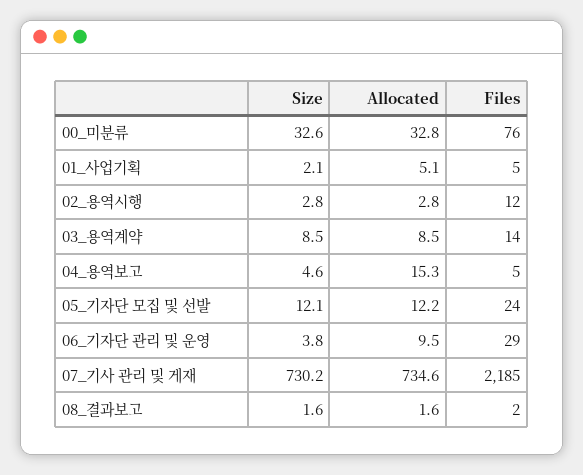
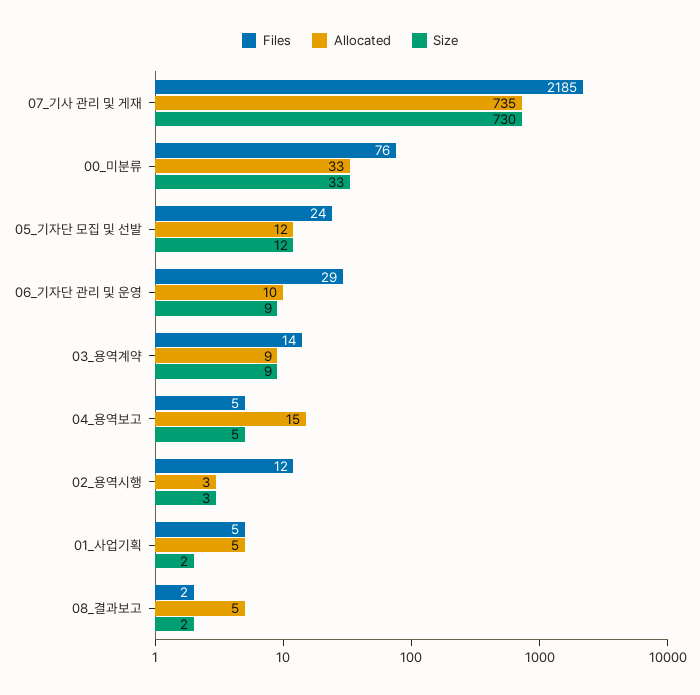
  {
    "Size": {
      "00_미분류": 32.6,
      "01_사업기획": 2.1,
      "02_용역시행": 2.8,
      "03_용역계약": 8.5,
      "04_용역보고": 4.6,
      "05_기자단 모집 및 선발": 12.1,
-     "06_기자단 관리 및 운영": 3.8,
+     "06_기자단 관리 및 운영": 9,
      "07_기사 관리 및 게재": 730.2,
      "08_결과보고": 1.6
    },
    "Allocated": {
      "00_미분류": 32.8,
      "01_사업기획": 5.1,
      "02_용역시행": 2.8,
      "03_용역계약": 8.5,
      "04_용역보고": 15.3,
      "05_기자단 모집 및 선발": 12.2,
      "06_기자단 관리 및 운영": 9.5,
      "07_기사 관리 및 게재": 734.6,
-     "08_결과보고": 1.6
+     "08_결과보고": 5
    },
    "Files": {
      "00_미분류": 76,
      "01_사업기획": 5,
      "02_용역시행": 12,
      "03_용역계약": 14,
      "04_용역보고": 5,
      "05_기자단 모집 및 선발": 24,
      "06_기자단 관리 및 운영": 29,
      "07_기사 관리 및 게재": 2185,
      "08_결과보고": 2
    }
  }

